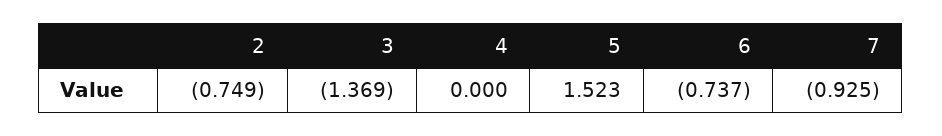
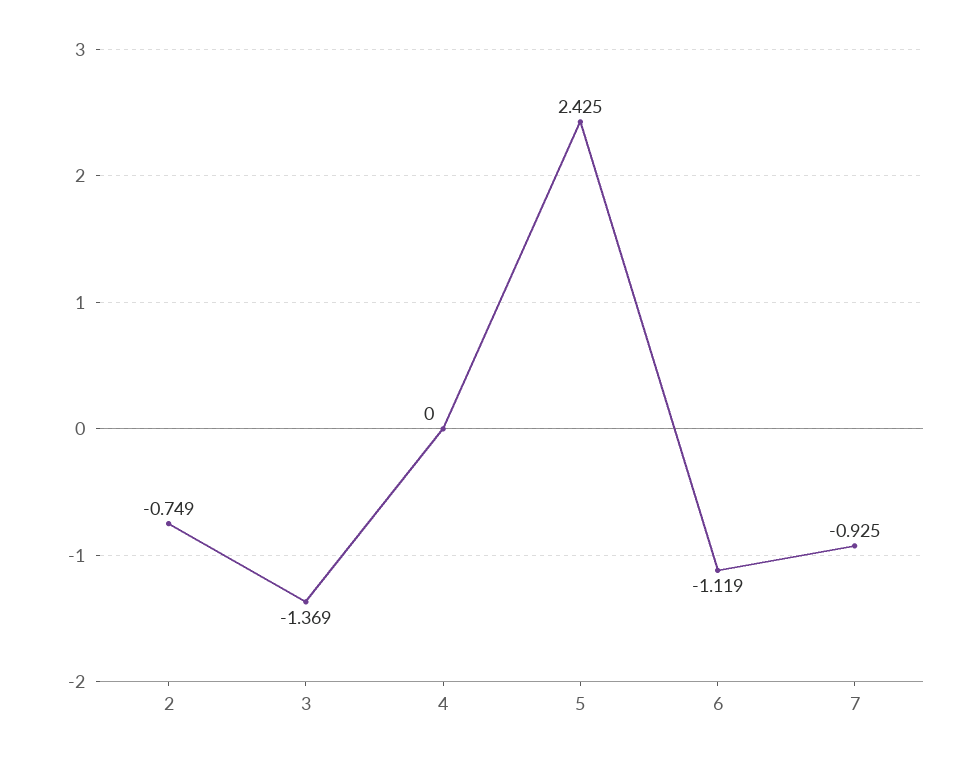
  {
    "2": -0.749,
    "3": -1.369,
    "4": 0,
-   "5": 1.523,
+   "5": 2.425,
-   "6": -0.737,
+   "6": -1.119,
    "7": -0.925
  }

